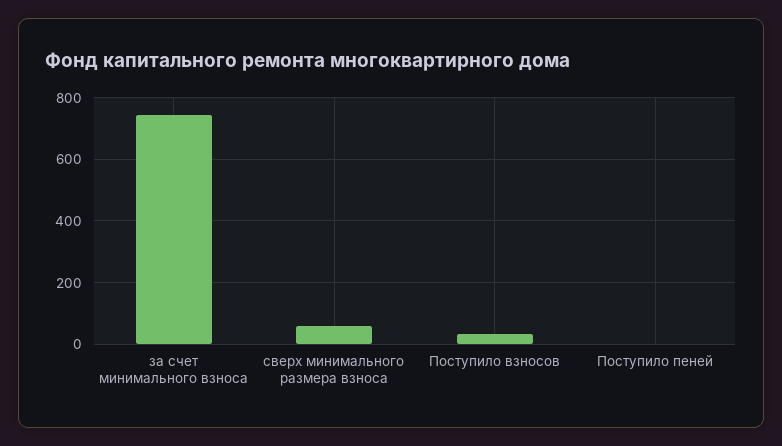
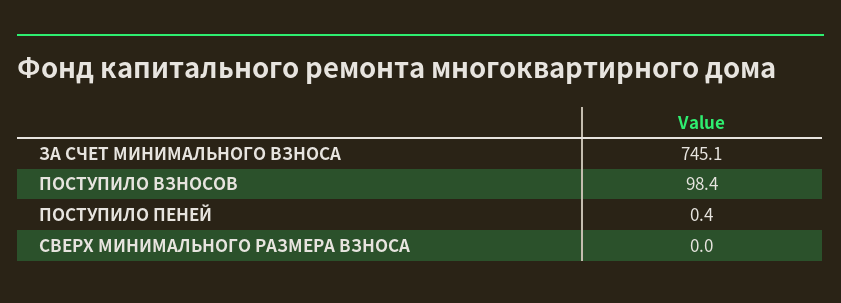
  {
    "за счет минимального взноса": 745.1,
-   "сверх минимального размера взноса": 60,
+   "сверх минимального размера взноса": 0,
-   "Поступило взносов": 40,
+   "Поступило взносов": 98.4,
    "Поступило пеней": 0.4
  }

